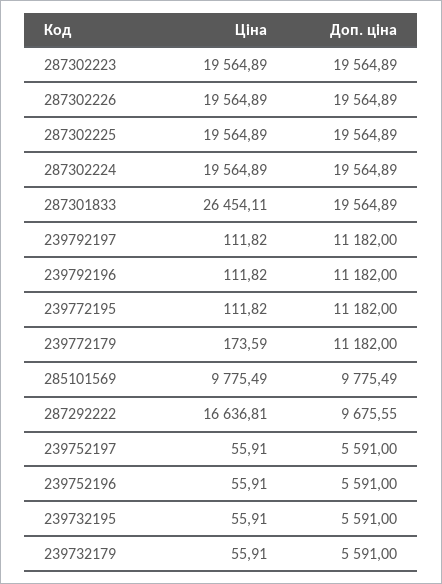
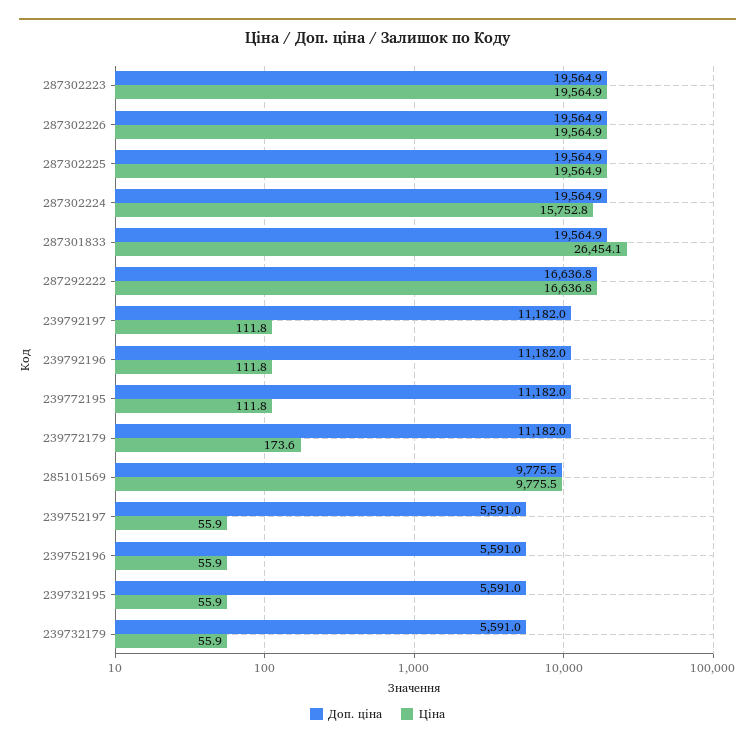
  {
    "Ціна": {
      "287302223": 19564.89,
      "287302226": 19564.89,
      "287302225": 19564.89,
-     "287302224": 19564.89,
+     "287302224": 15752.8,
      "287301833": 26454.11,
      "239792197": 111.82,
      "239792196": 111.82,
      "239772195": 111.82,
      "239772179": 173.59,
      "285101569": 9775.49,
      "287292222": 16636.81,
      "239752197": 55.91,
      "239752196": 55.91,
      "239732195": 55.91,
      "239732179": 55.91
    },
    "Доп. ціна": {
      "287302223": 19564.89,
      "287302226": 19564.89,
      "287302225": 19564.89,
      "287302224": 19564.89,
      "287301833": 19564.89,
      "239792197": 11182,
      "239792196": 11182,
      "239772195": 11182,
      "239772179": 11182,
      "285101569": 9775.49,
-     "287292222": 9675.55,
+     "287292222": 16636.8,
      "239752197": 5591,
      "239752196": 5591,
      "239732195": 5591,
      "239732179": 5591
    }
  }

